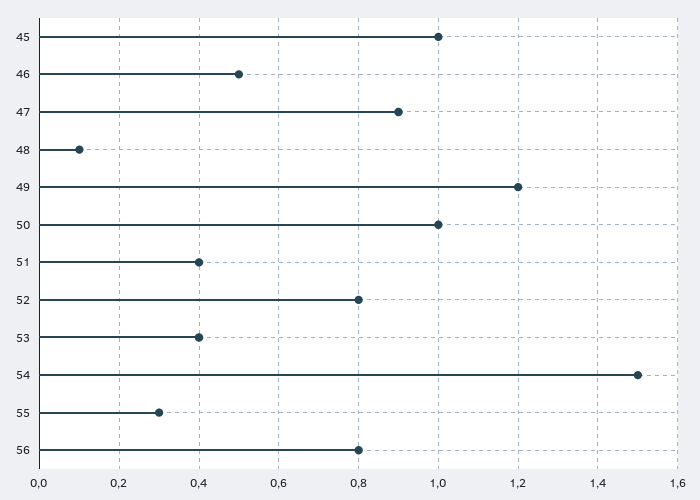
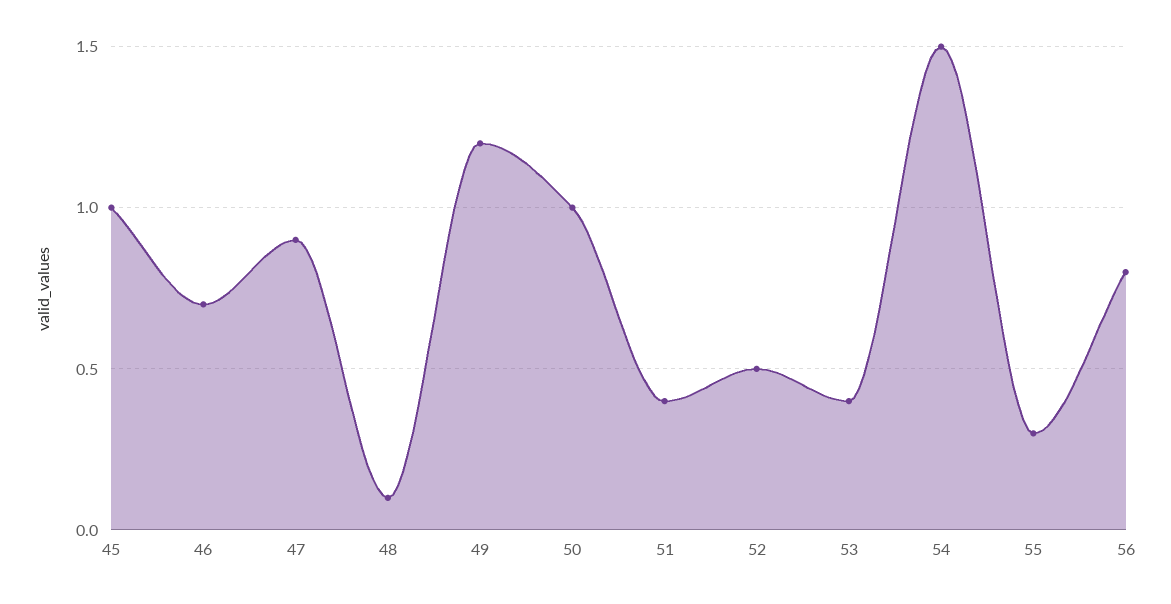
  {
    "45": 1,
-   "46": 0.5,
+   "46": 0.7,
    "47": 0.9,
    "48": 0.1,
    "49": 1.2,
    "50": 1,
    "51": 0.4,
-   "52": 0.8,
+   "52": 0.5,
    "53": 0.4,
    "54": 1.5,
    "55": 0.3,
    "56": 0.8
  }

